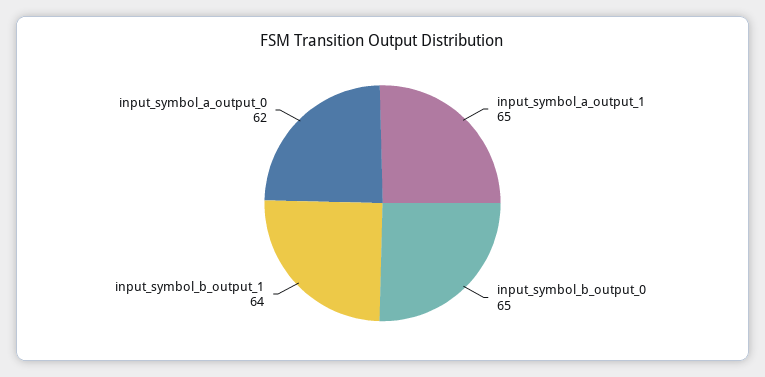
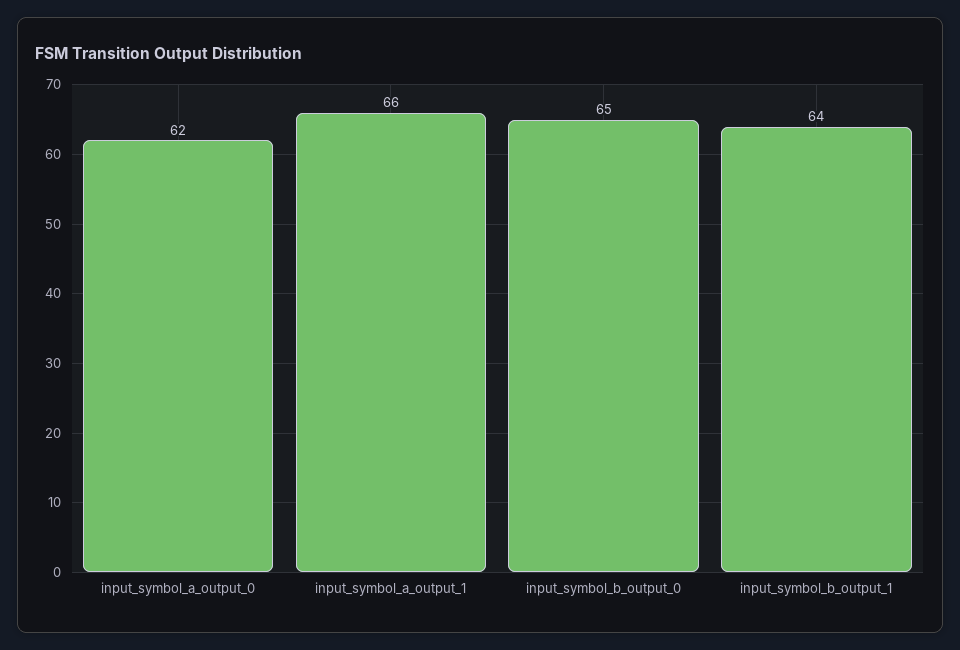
  {
-   "input_symbol_a_output_1": 65,
+   "input_symbol_a_output_1": 66,
    "input_symbol_b_output_0": 65,
    "input_symbol_b_output_1": 64,
    "input_symbol_a_output_0": 62
  }

